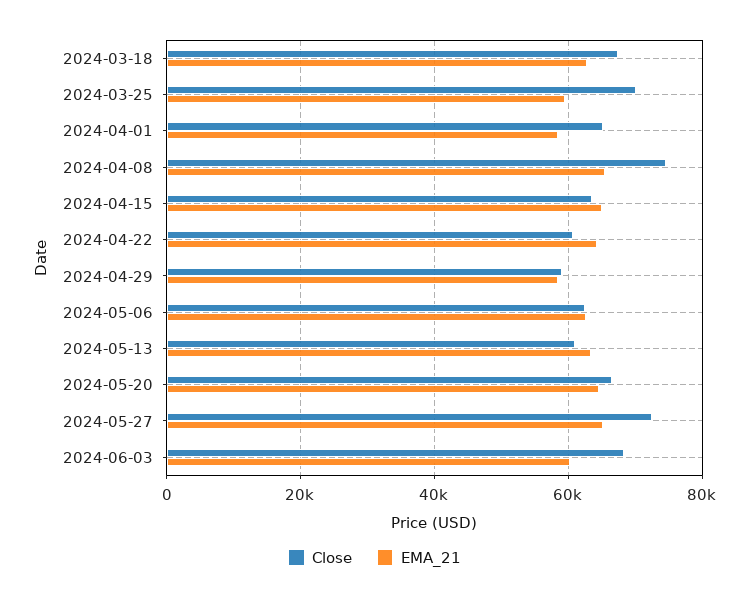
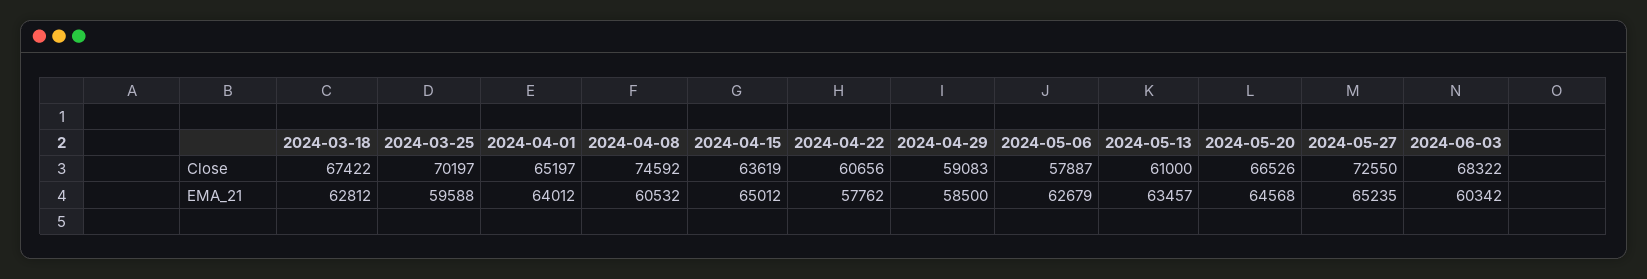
  {
    "Close": {
      "2024-03-18": 67422,
      "2024-03-25": 70197,
      "2024-04-01": 65197,
      "2024-04-08": 74592,
      "2024-04-15": 63619,
      "2024-04-22": 60656,
      "2024-04-29": 59083,
-     "2024-05-06": 62000,
+     "2024-05-06": 57887,
      "2024-05-13": 61000,
      "2024-05-20": 66526,
      "2024-05-27": 72550,
      "2024-06-03": 68322
    },
    "EMA_21": {
      "2024-03-18": 62812,
      "2024-03-25": 59588,
-     "2024-04-01": 58000,
+     "2024-04-01": 64012,
-     "2024-04-08": 66000,
+     "2024-04-08": 60532,
      "2024-04-15": 65012,
-     "2024-04-22": 64000,
+     "2024-04-22": 57762,
      "2024-04-29": 58500,
      "2024-05-06": 62679,
      "2024-05-13": 63457,
      "2024-05-20": 64568,
      "2024-05-27": 65235,
      "2024-06-03": 60342
    }
  }

